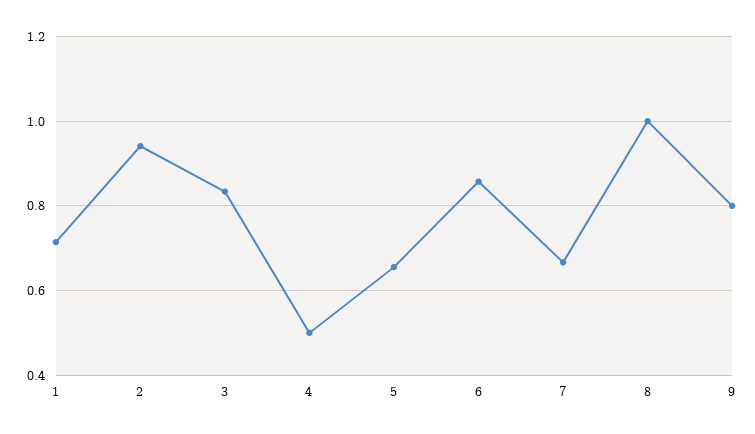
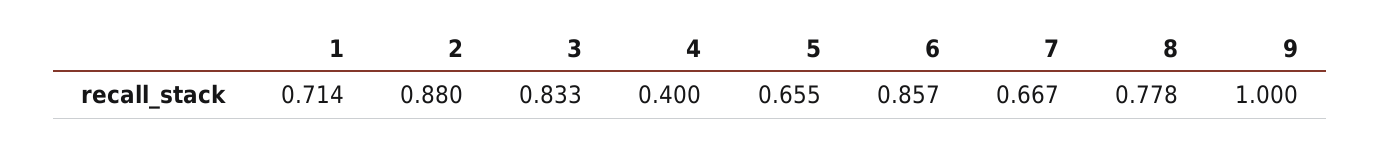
  {
    "1": 0.714,
-   "2": 0.94,
+   "2": 0.88,
    "3": 0.833,
-   "4": 0.5,
+   "4": 0.4,
    "5": 0.655,
    "6": 0.857,
    "7": 0.667,
-   "8": 1,
+   "8": 0.778,
-   "9": 0.8
+   "9": 1
  }

